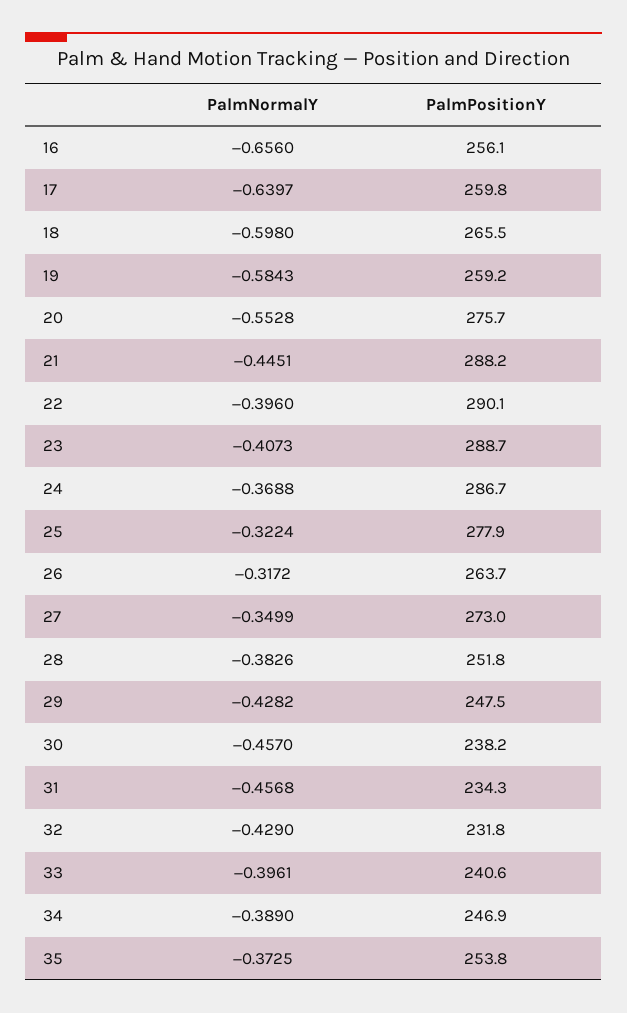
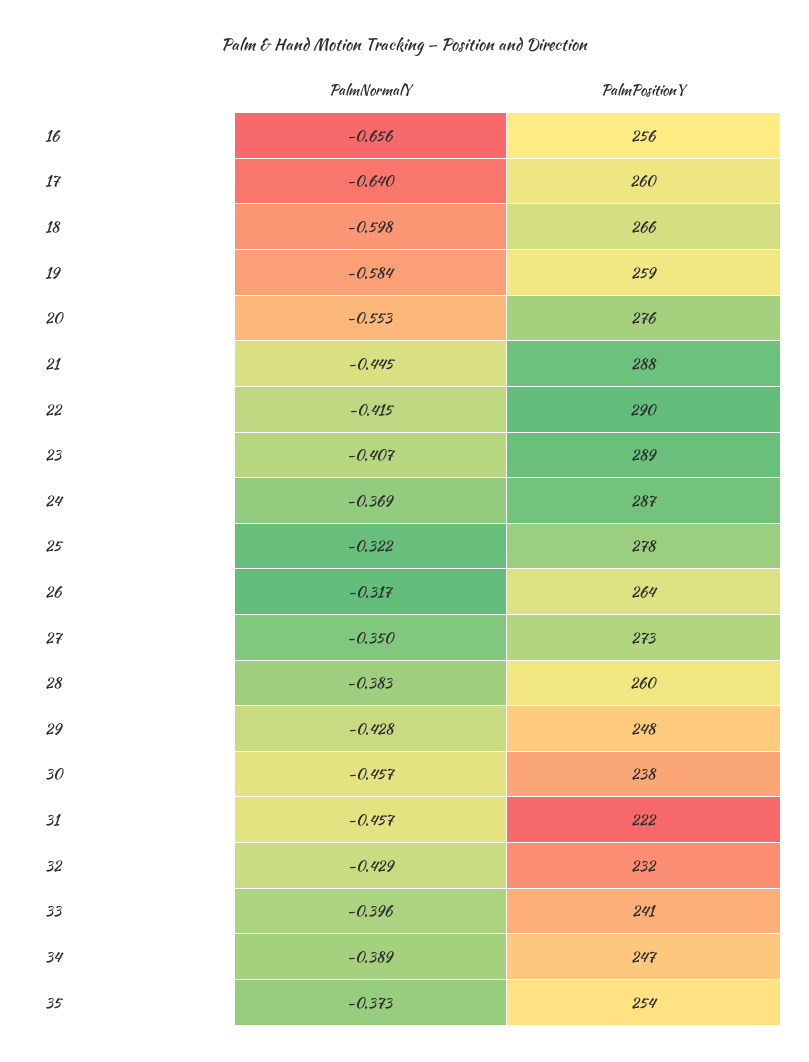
  {
    "PalmNormalY": {
      "16": -0.656,
      "17": -0.6397,
      "18": -0.598,
      "19": -0.5843,
      "20": -0.5528,
      "21": -0.4451,
-     "22": -0.396,
+     "22": -0.415,
      "23": -0.4073,
      "24": -0.3688,
      "25": -0.3224,
      "26": -0.3172,
      "27": -0.3499,
      "28": -0.3826,
      "29": -0.4282,
      "30": -0.457,
      "31": -0.4568,
      "32": -0.429,
      "33": -0.3961,
      "34": -0.389,
      "35": -0.3725
    },
    "PalmPositionY": {
      "16": 256.1,
      "17": 259.8,
      "18": 265.5,
      "19": 259.2,
      "20": 275.7,
      "21": 288.2,
      "22": 290.1,
      "23": 288.7,
      "24": 286.7,
      "25": 277.9,
      "26": 263.7,
      "27": 273,
-     "28": 251.8,
+     "28": 260,
      "29": 247.5,
      "30": 238.2,
-     "31": 234.3,
+     "31": 222,
      "32": 231.8,
      "33": 240.6,
      "34": 246.9,
      "35": 253.8
    }
  }

